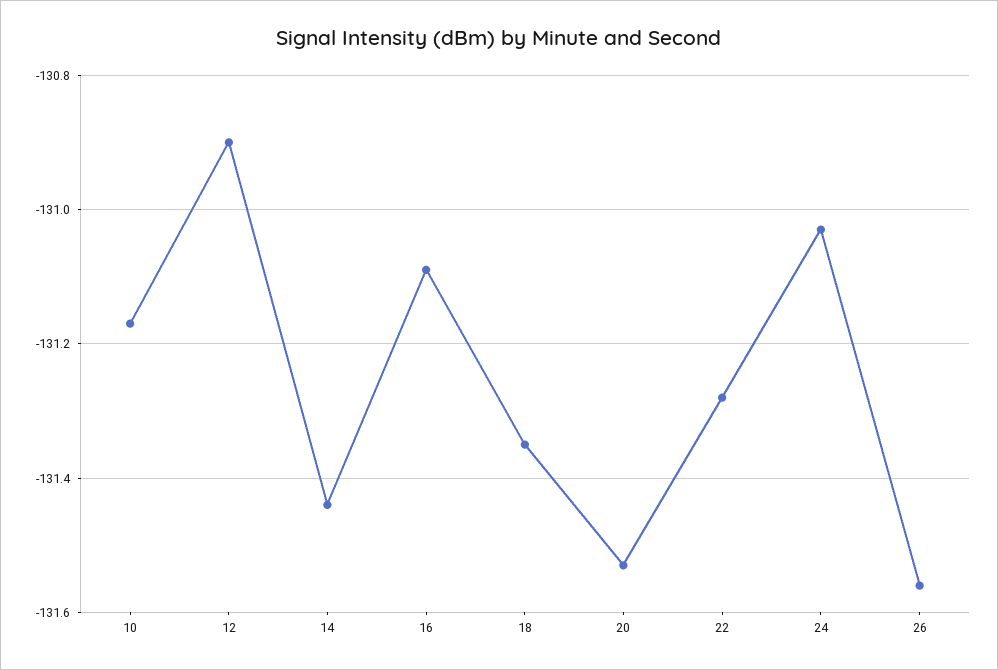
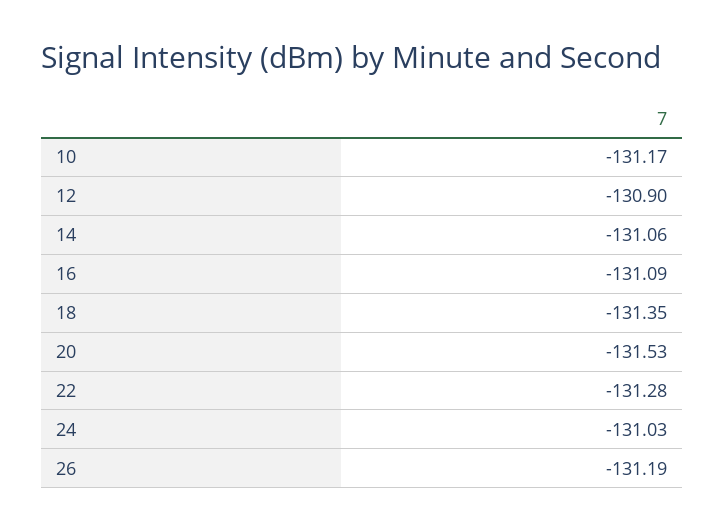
  {
    "10": -131.17,
    "12": -130.9,
-   "14": -131.45,
+   "14": -131.06,
    "16": -131.09,
    "18": -131.35,
    "20": -131.53,
    "22": -131.28,
    "24": -131.03,
-   "26": -131.55
+   "26": -131.19
  }

